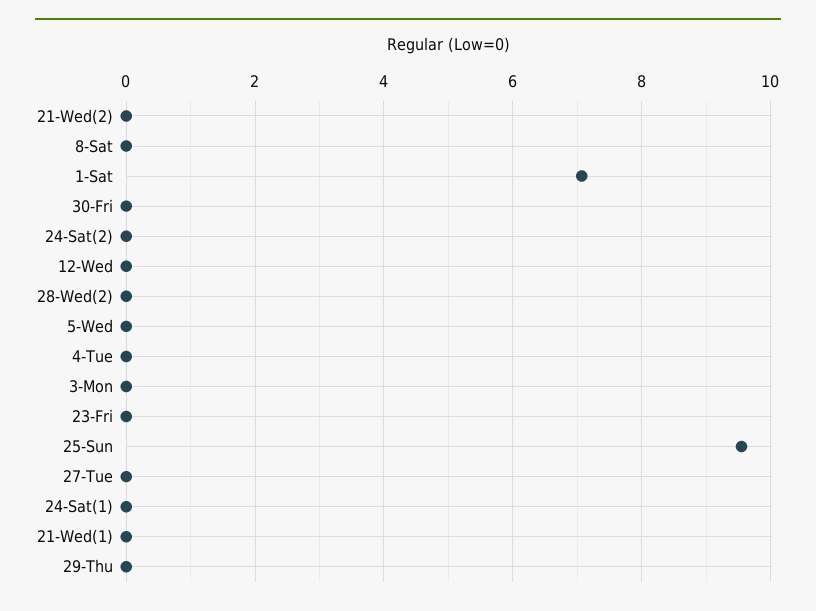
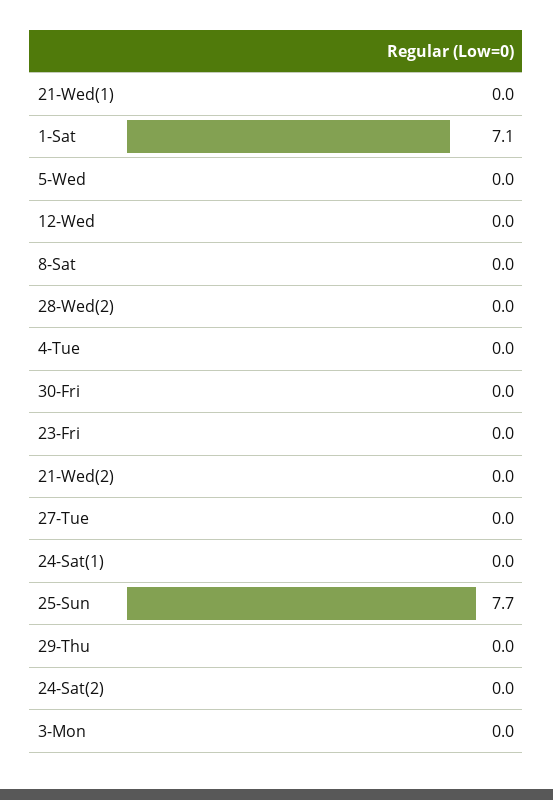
  {
    "21-Wed(2)": 0,
    "8-Sat": 0,
    "1-Sat": 7.1,
    "30-Fri": 0,
    "24-Sat(2)": 0,
    "12-Wed": 0,
    "28-Wed(2)": 0,
    "5-Wed": 0,
    "4-Tue": 0,
    "3-Mon": 0,
    "23-Fri": 0,
-   "25-Sun": 9.6,
+   "25-Sun": 7.7,
    "27-Tue": 0,
    "24-Sat(1)": 0,
    "21-Wed(1)": 0,
    "29-Thu": 0
  }

